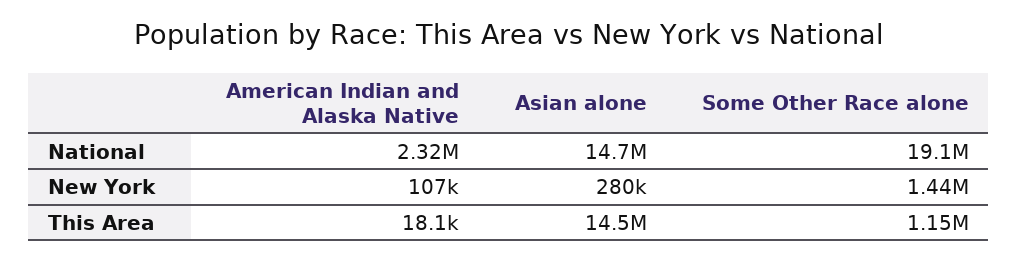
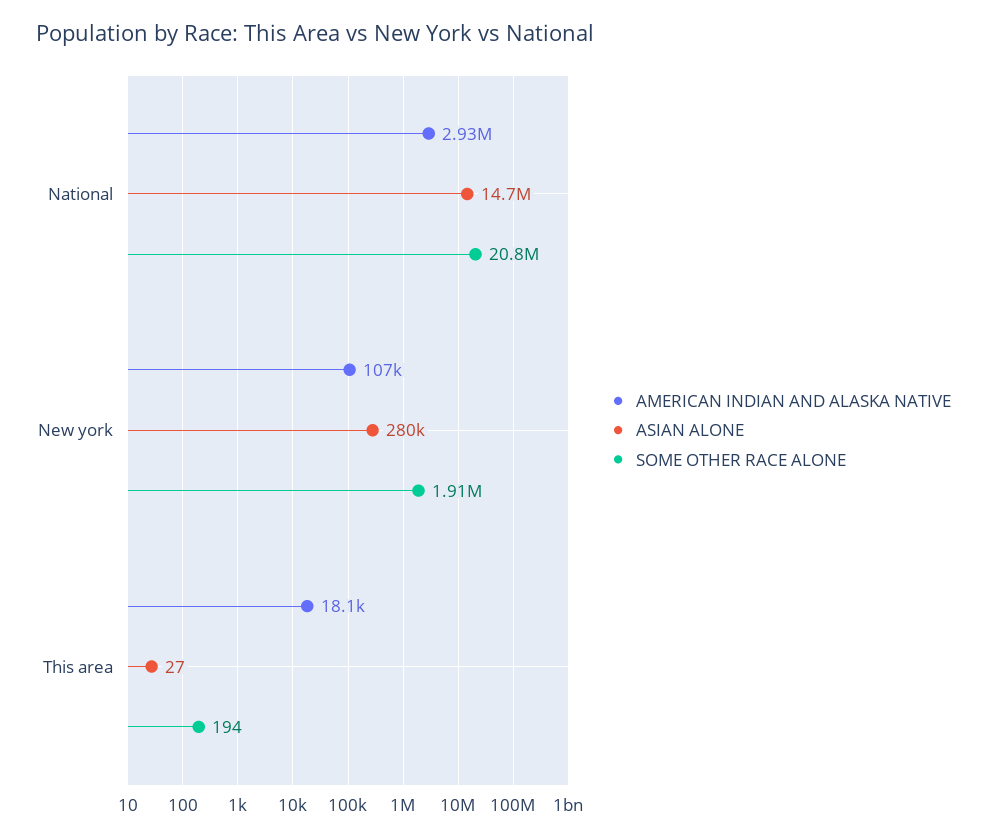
  {
    "American Indian and Alaska Native": {
-     "National": 2320000,
+     "National": 2930000,
      "New York": 107000,
      "This Area": 18100
    },
    "Asian alone": {
      "National": 14700000,
      "New York": 280000,
-     "This Area": 14500000
+     "This Area": 27
    },
    "Some Other Race alone": {
-     "National": 19100000,
+     "National": 20800000,
-     "New York": 1440000,
+     "New York": 1910000,
-     "This Area": 1150000
+     "This Area": 194
    }
  }

